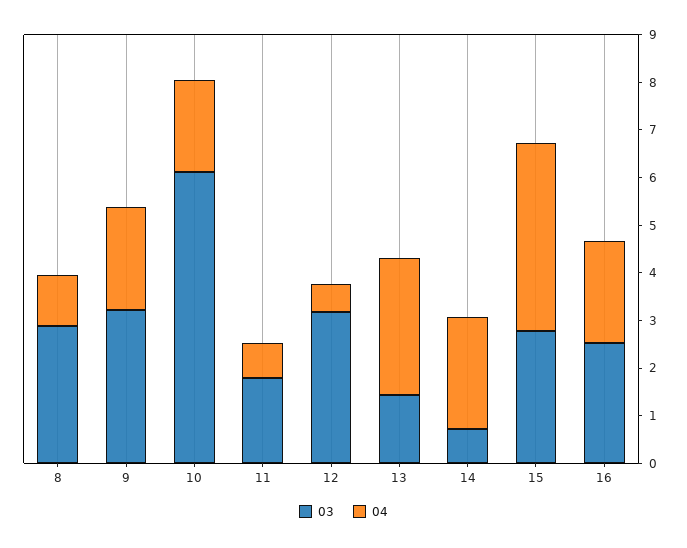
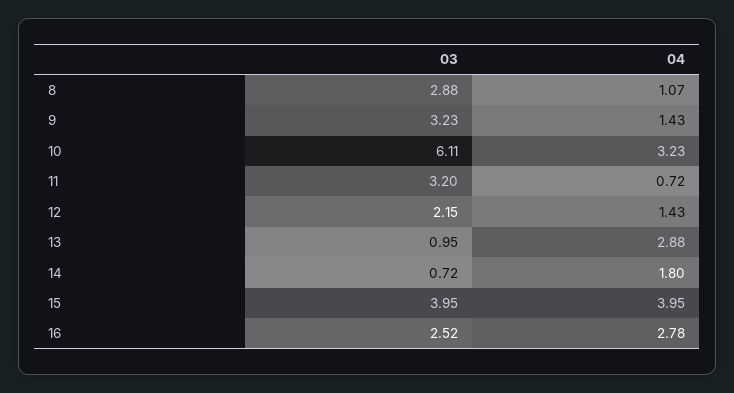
  {
    "03": {
      "8": 2.88,
      "9": 3.23,
      "10": 6.11,
-     "11": 1.8,
+     "11": 3.2,
-     "12": 3.2,
+     "12": 2.15,
-     "13": 1.4,
+     "13": 0.95,
      "14": 0.72,
-     "15": 2.8,
+     "15": 3.95,
      "16": 2.52
    },
    "04": {
      "8": 1.07,
-     "9": 2.2,
+     "9": 1.43,
-     "10": 2,
+     "10": 3.23,
      "11": 0.72,
-     "12": 0.6,
+     "12": 1.43,
      "13": 2.88,
-     "14": 2.4,
+     "14": 1.8,
      "15": 3.95,
-     "16": 2.2
+     "16": 2.78
    }
  }

